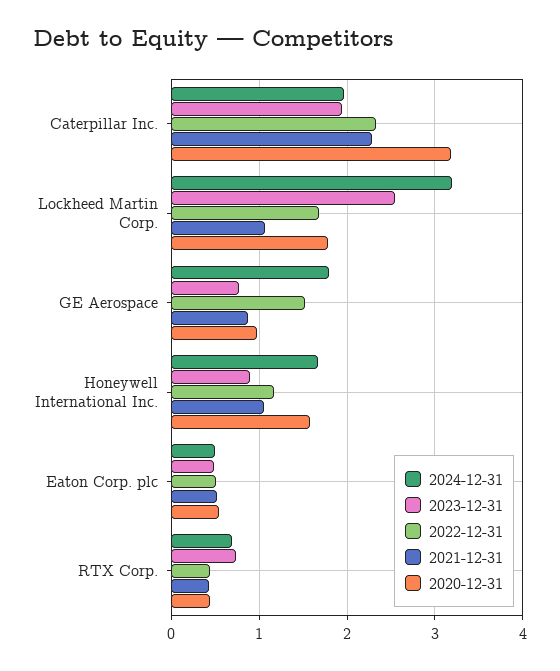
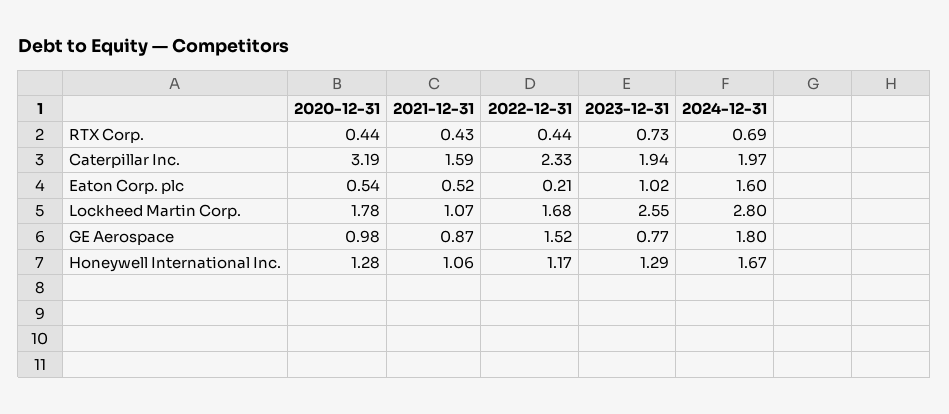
  {
    "2024-12-31": {
      "Caterpillar Inc.": 1.97,
-     "Lockheed Martin Corp.": 3.2,
+     "Lockheed Martin Corp.": 2.8,
      "GE Aerospace": 1.8,
      "Honeywell International Inc.": 1.67,
-     "Eaton Corp. plc": 0.5,
+     "Eaton Corp. plc": 1.6,
      "RTX Corp.": 0.69
    },
    "2023-12-31": {
      "Caterpillar Inc.": 1.94,
      "Lockheed Martin Corp.": 2.55,
      "GE Aerospace": 0.77,
-     "Honeywell International Inc.": 0.9,
+     "Honeywell International Inc.": 1.29,
-     "Eaton Corp. plc": 0.5,
+     "Eaton Corp. plc": 1.02,
      "RTX Corp.": 0.73
    },
    "2022-12-31": {
      "Caterpillar Inc.": 2.33,
      "Lockheed Martin Corp.": 1.68,
      "GE Aerospace": 1.52,
      "Honeywell International Inc.": 1.17,
-     "Eaton Corp. plc": 0.5,
+     "Eaton Corp. plc": 0.21,
      "RTX Corp.": 0.44
    },
    "2021-12-31": {
-     "Caterpillar Inc.": 2.3,
+     "Caterpillar Inc.": 1.59,
      "Lockheed Martin Corp.": 1.07,
      "GE Aerospace": 0.87,
      "Honeywell International Inc.": 1.06,
      "Eaton Corp. plc": 0.52,
      "RTX Corp.": 0.43
    },
    "2020-12-31": {
      "Caterpillar Inc.": 3.19,
      "Lockheed Martin Corp.": 1.78,
      "GE Aerospace": 0.98,
-     "Honeywell International Inc.": 1.6,
+     "Honeywell International Inc.": 1.28,
      "Eaton Corp. plc": 0.54,
      "RTX Corp.": 0.44
    }
  }

